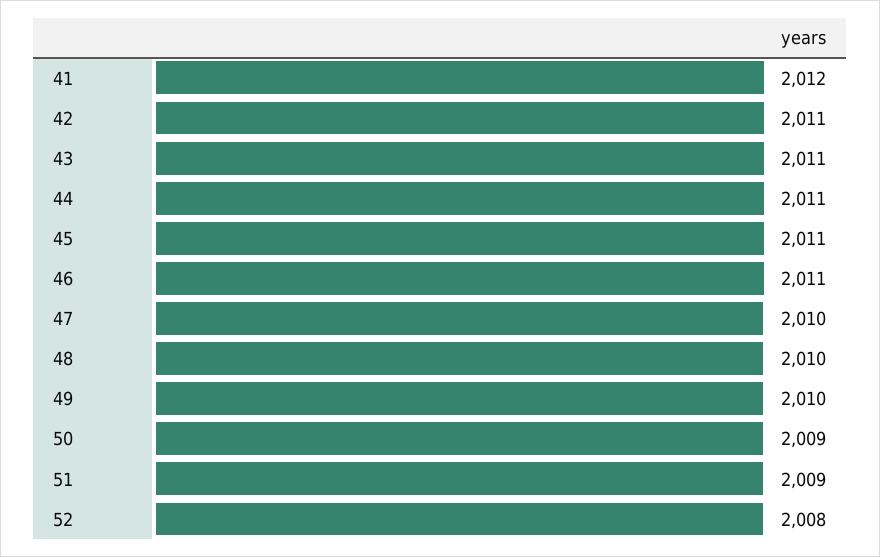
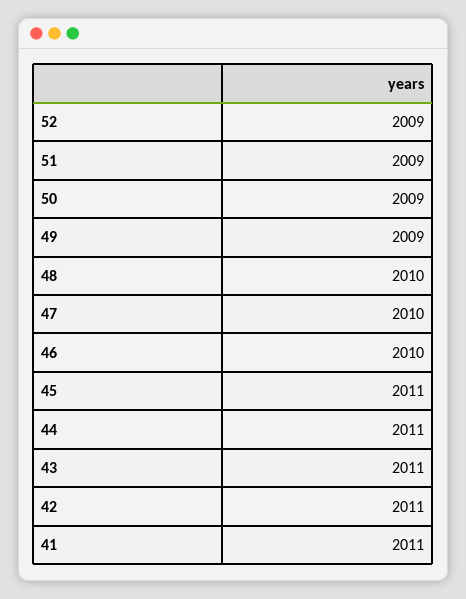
  {
-   "41": 2012,
+   "41": 2011,
    "42": 2011,
    "43": 2011,
    "44": 2011,
    "45": 2011,
-   "46": 2011,
+   "46": 2010,
    "47": 2010,
    "48": 2010,
-   "49": 2010,
+   "49": 2009,
    "50": 2009,
    "51": 2009,
-   "52": 2008
+   "52": 2009
  }

